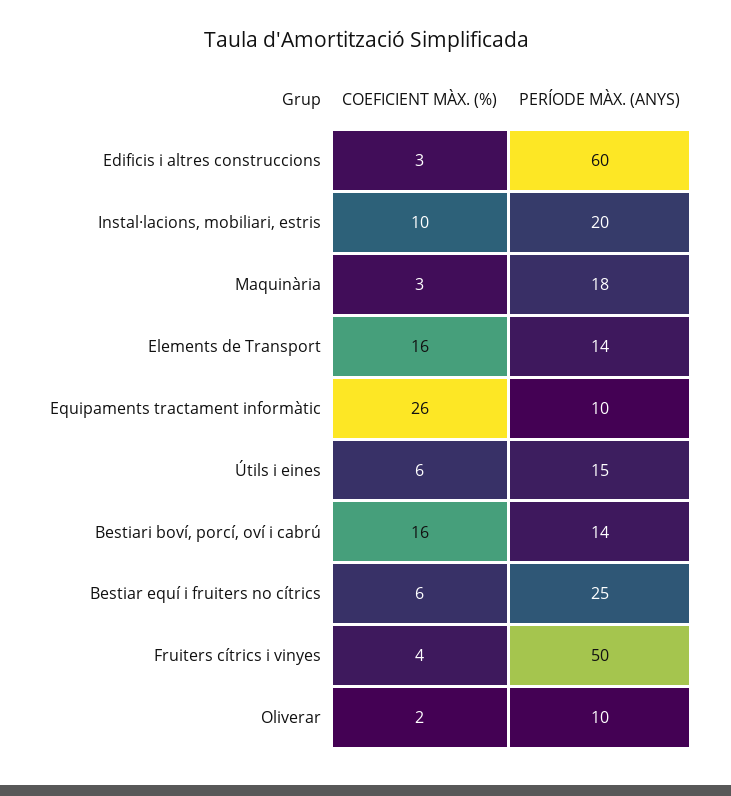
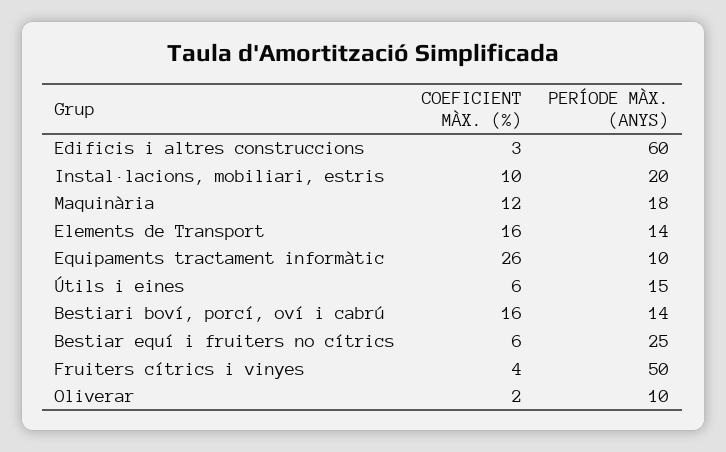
  {
    "COEFICIENT MÀX. (%)": {
      "Edificis i altres construccions": 3,
      "Instal·lacions, mobiliari, estris": 10,
-     "Maquinària": 3,
+     "Maquinària": 12,
      "Elements de Transport": 16,
      "Equipaments tractament informàtic": 26,
      "Útils i eines": 6,
      "Bestiari boví, porcí, oví i cabrú": 16,
      "Bestiar equí i fruiters no cítrics": 6,
      "Fruiters cítrics i vinyes": 4,
      "Oliverar": 2
    },
    "PERÍODE MÀX. (ANYS)": {
      "Edificis i altres construccions": 60,
      "Instal·lacions, mobiliari, estris": 20,
      "Maquinària": 18,
      "Elements de Transport": 14,
      "Equipaments tractament informàtic": 10,
      "Útils i eines": 15,
      "Bestiari boví, porcí, oví i cabrú": 14,
      "Bestiar equí i fruiters no cítrics": 25,
      "Fruiters cítrics i vinyes": 50,
      "Oliverar": 10
    }
  }

